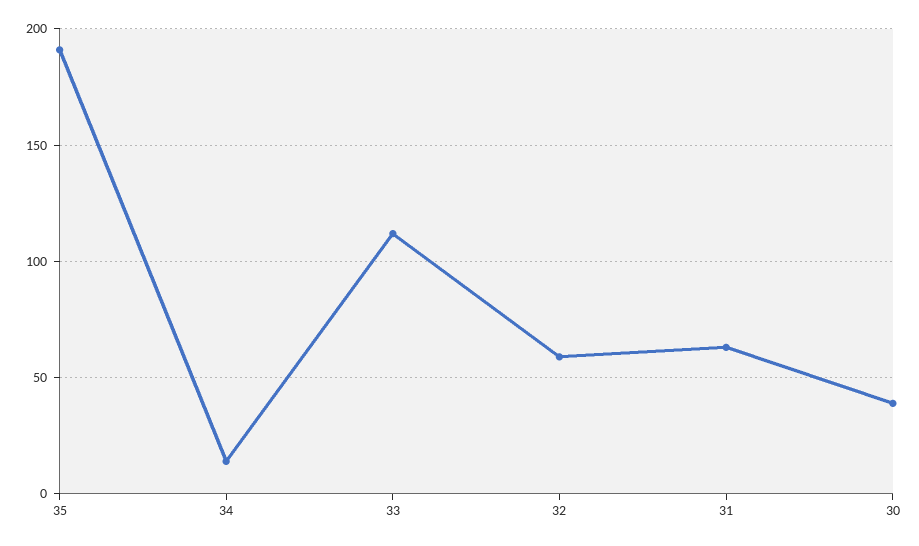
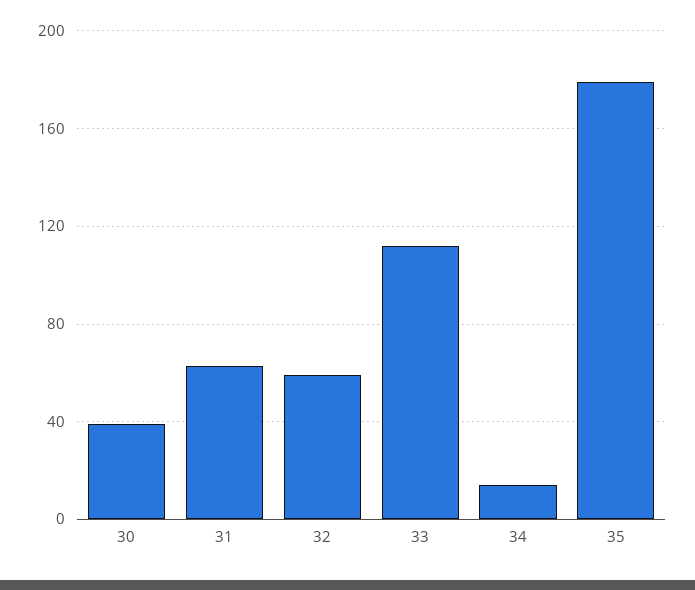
  {
-   "35": 190,
+   "35": 180,
    "34": 15,
    "33": 110,
    "32": 60,
    "31": 65,
    "30": 40
  }

